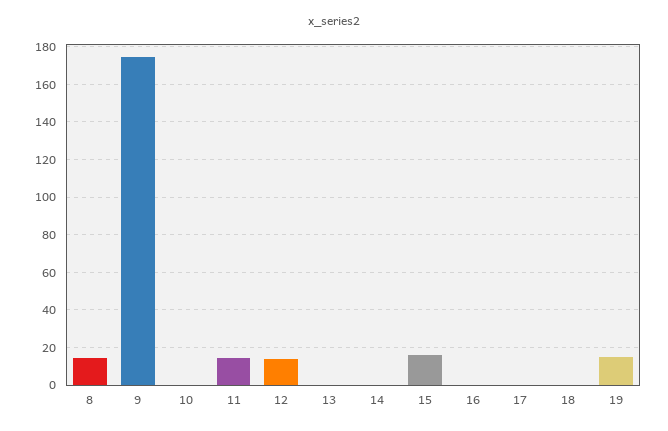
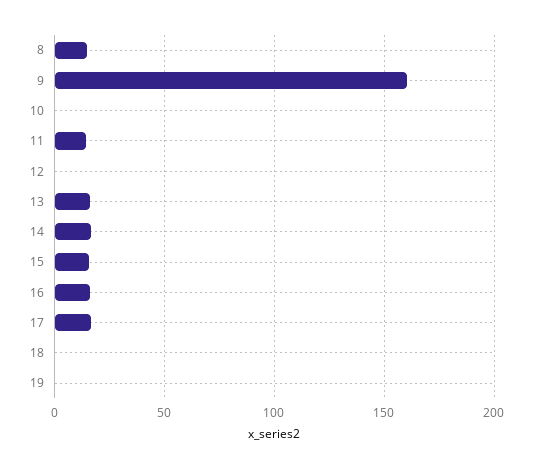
  {
    "8": 15,
-   "9": 175,
+   "9": 160,
    "10": 0,
    "11": 15,
-   "12": 15,
+   "12": 0,
-   "13": 0,
+   "13": 15,
-   "14": 0,
+   "14": 15,
    "15": 15,
-   "16": 0,
+   "16": 15,
-   "17": 0,
+   "17": 15,
    "18": 0,
-   "19": 15
+   "19": 0
  }

